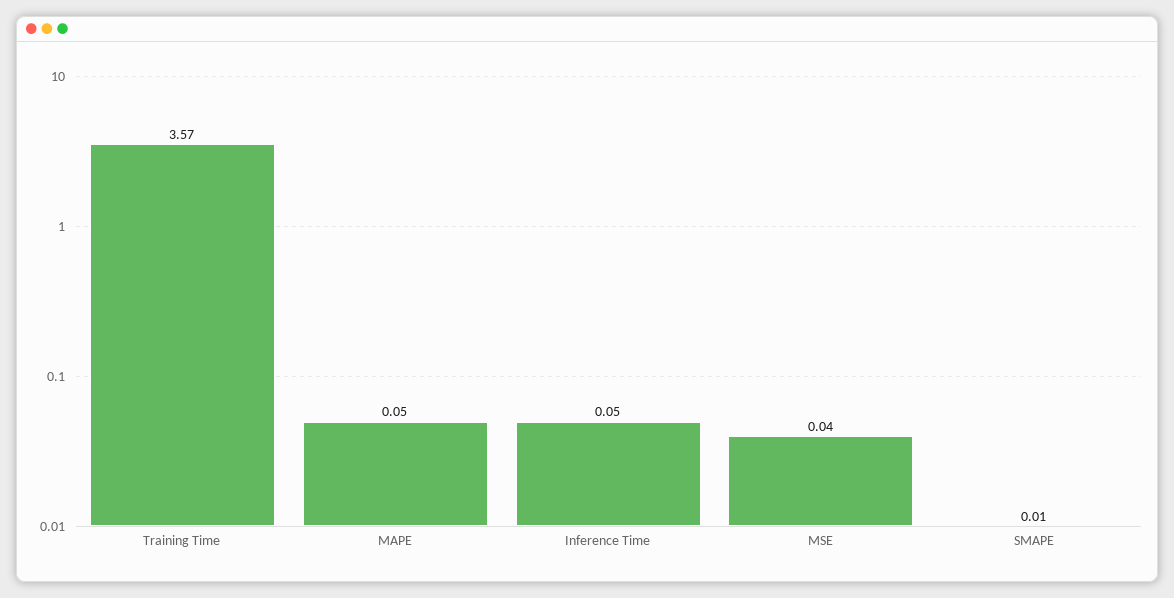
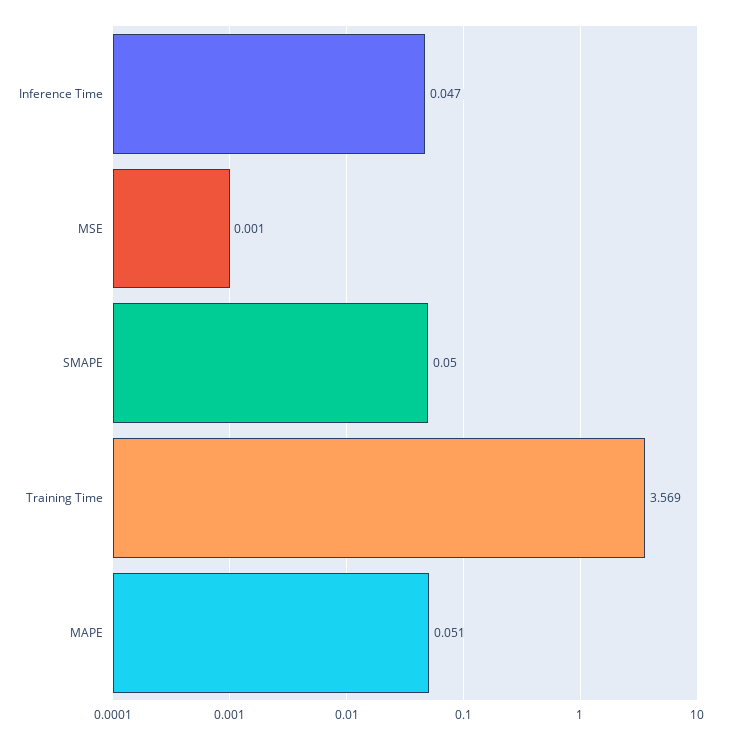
  {
    "Training Time": 3.569,
    "MAPE": 0.051,
    "Inference Time": 0.047,
-   "MSE": 0.04,
+   "MSE": 0.001,
-   "SMAPE": 0.01
+   "SMAPE": 0.05
  }

